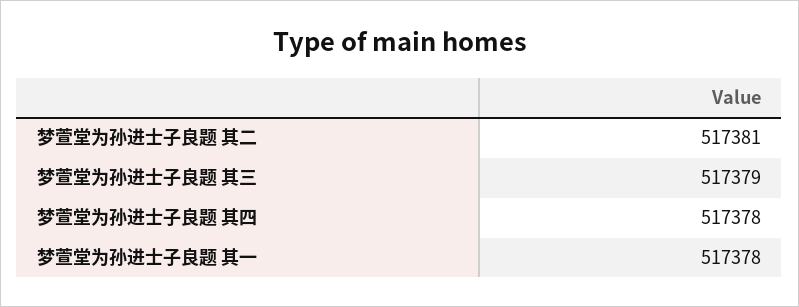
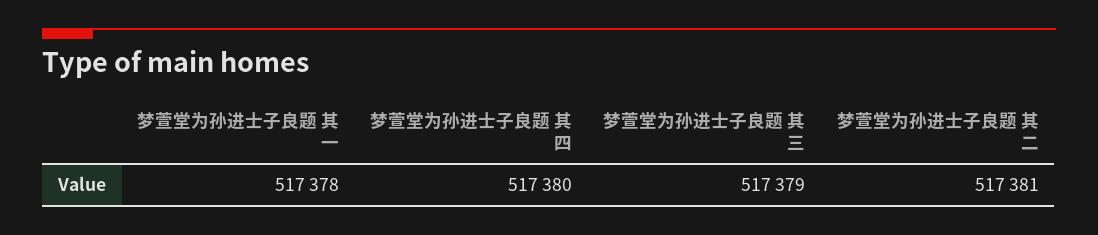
  {
    "梦萱堂为孙进士子良题 其二": 517381,
    "梦萱堂为孙进士子良题 其三": 517379,
-   "梦萱堂为孙进士子良题 其四": 517378,
+   "梦萱堂为孙进士子良题 其四": 517380,
    "梦萱堂为孙进士子良题 其一": 517378
  }

